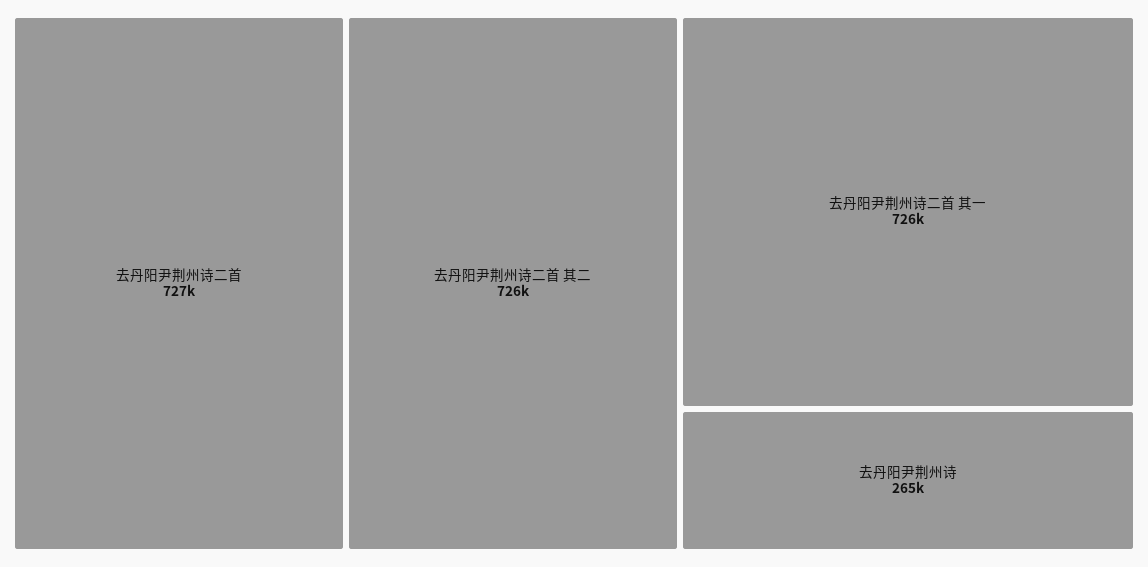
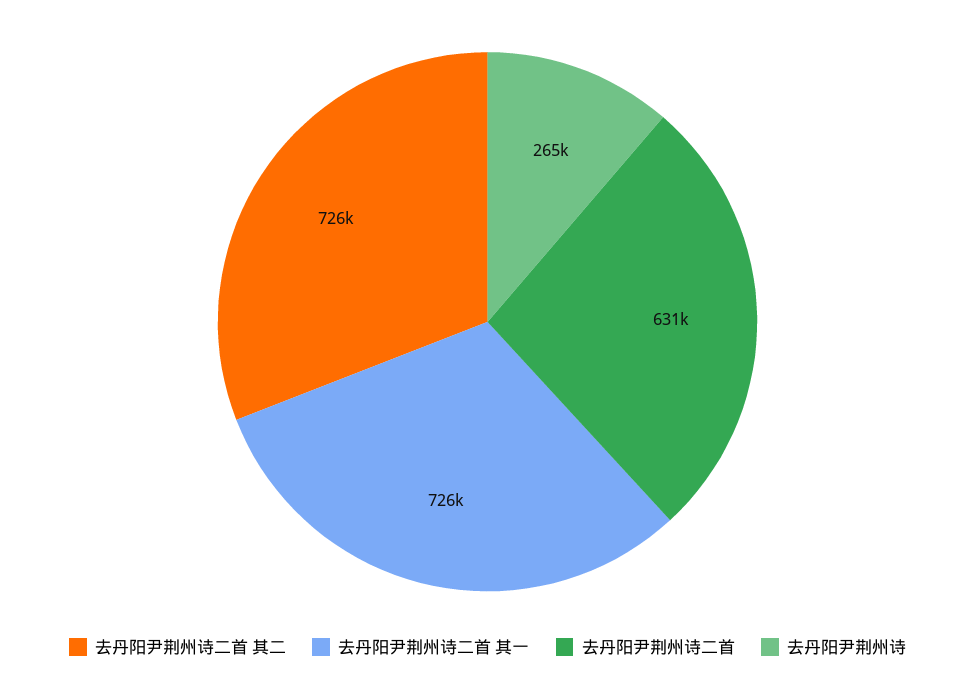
  {
-   "去丹阳尹荆州诗二首": 727000,
+   "去丹阳尹荆州诗二首": 631000,
    "去丹阳尹荆州诗二首 其二": 726000,
    "去丹阳尹荆州诗二首 其一": 726000,
    "去丹阳尹荆州诗": 265000
  }

